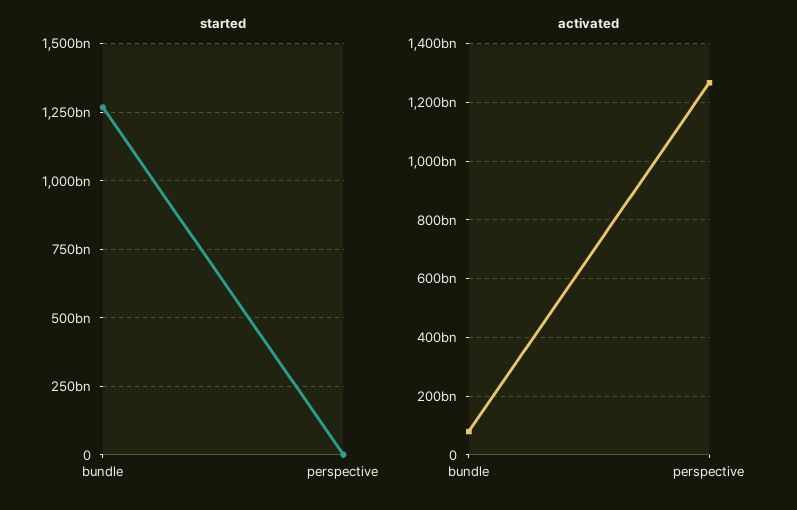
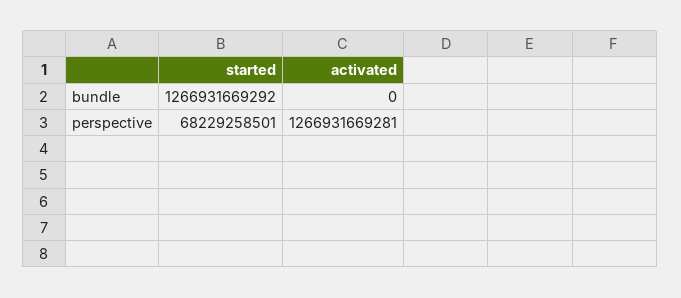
  {
    "started": {
      "bundle": 1266931669292,
-     "perspective": 0
+     "perspective": 68229258501
    },
    "activated": {
-     "bundle": 75000000000,
+     "bundle": 0,
      "perspective": 1266931669281
    }
  }

